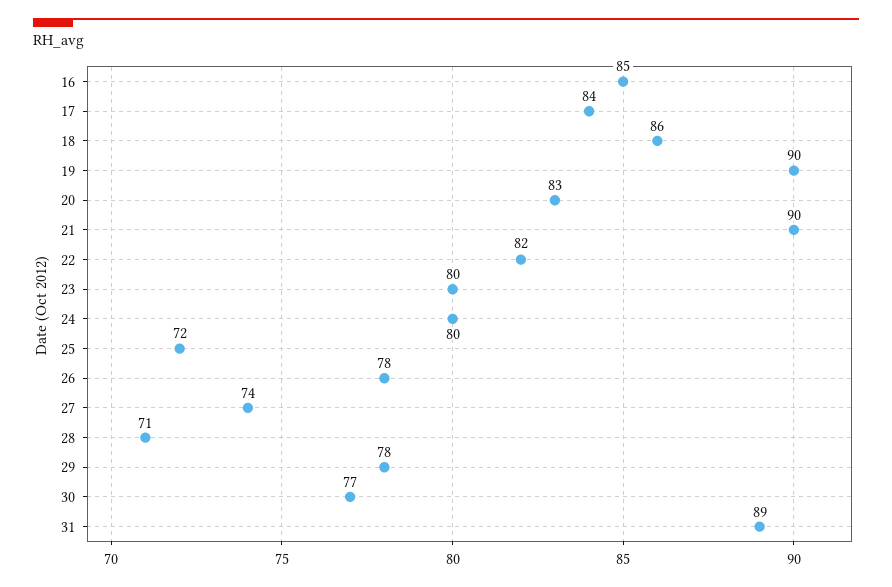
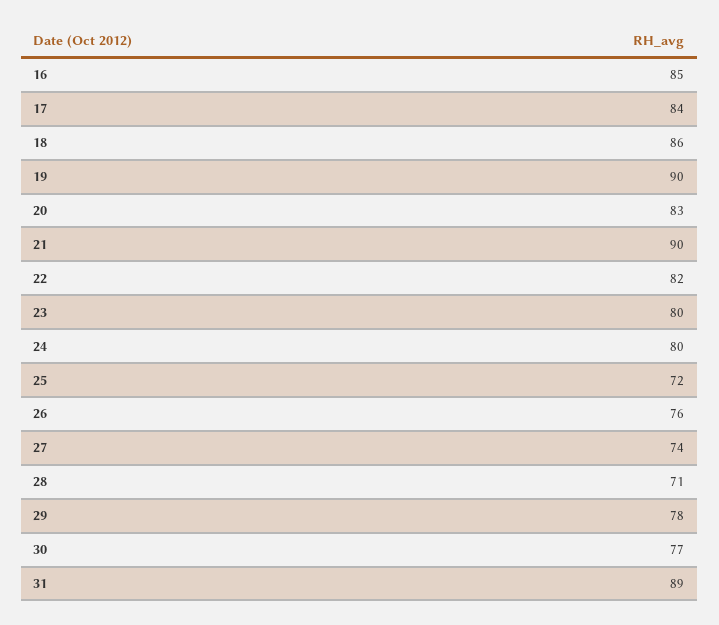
  {
    "16": 85,
    "17": 84,
    "18": 86,
    "19": 90,
    "20": 83,
    "21": 90,
    "22": 82,
    "23": 80,
    "24": 80,
    "25": 72,
-   "26": 78,
+   "26": 76,
    "27": 74,
    "28": 71,
    "29": 78,
    "30": 77,
    "31": 89
  }

